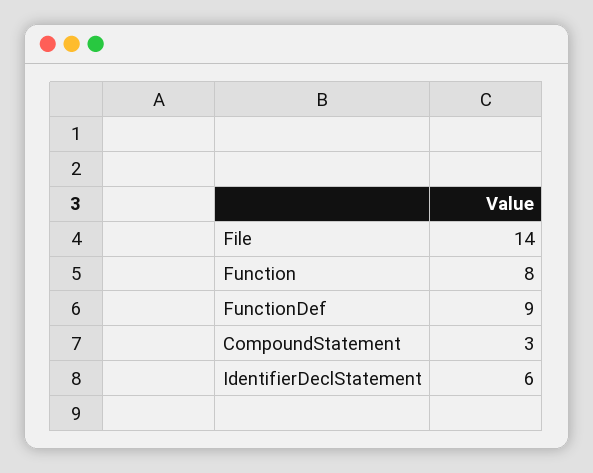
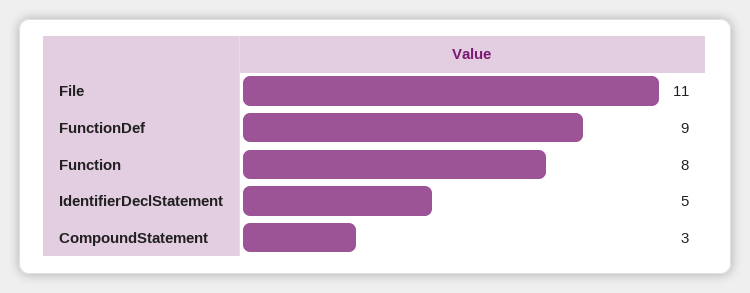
  {
-   "File": 14,
+   "File": 11,
    "Function": 8,
    "FunctionDef": 9,
    "CompoundStatement": 3,
-   "IdentifierDeclStatement": 6
+   "IdentifierDeclStatement": 5
  }

